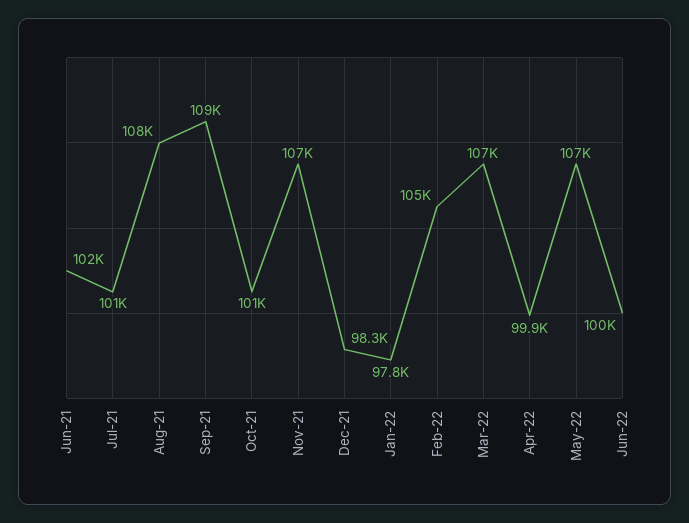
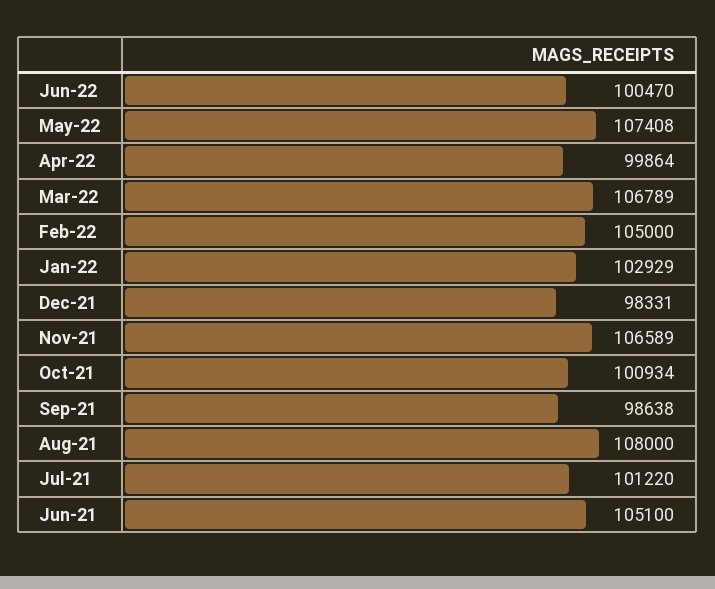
  {
-   "Jun-21": 102000,
+   "Jun-21": 105100,
    "Jul-21": 101220,
    "Aug-21": 108000,
-   "Sep-21": 109000,
+   "Sep-21": 98638,
    "Oct-21": 100934,
    "Nov-21": 106589,
    "Dec-21": 98331,
-   "Jan-22": 97800,
+   "Jan-22": 102929,
    "Feb-22": 105000,
    "Mar-22": 106789,
    "Apr-22": 99864,
    "May-22": 107408,
    "Jun-22": 100470
  }

